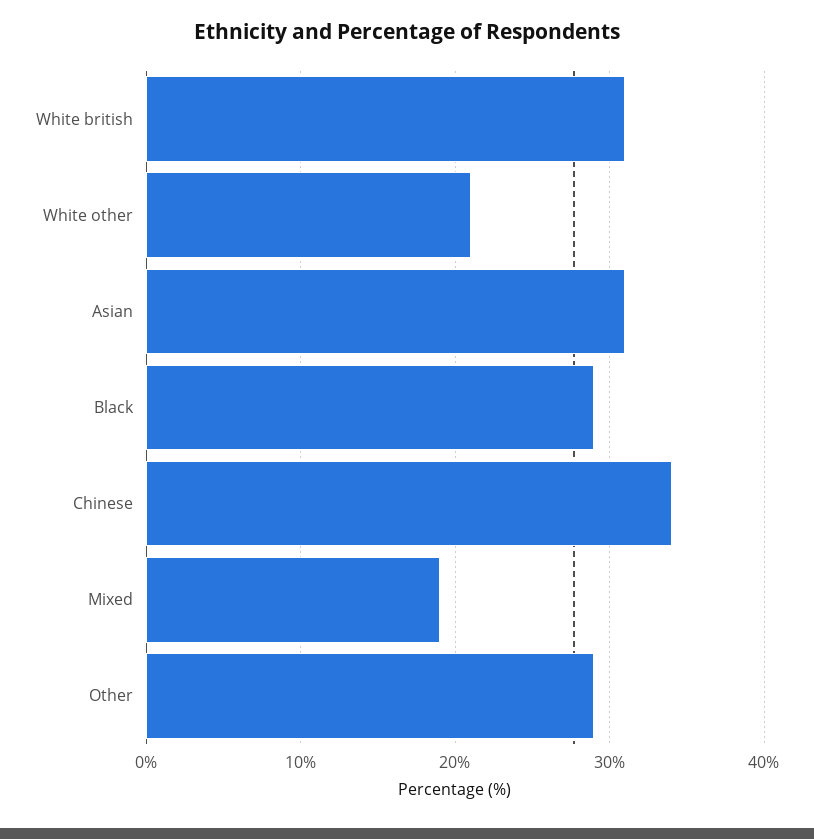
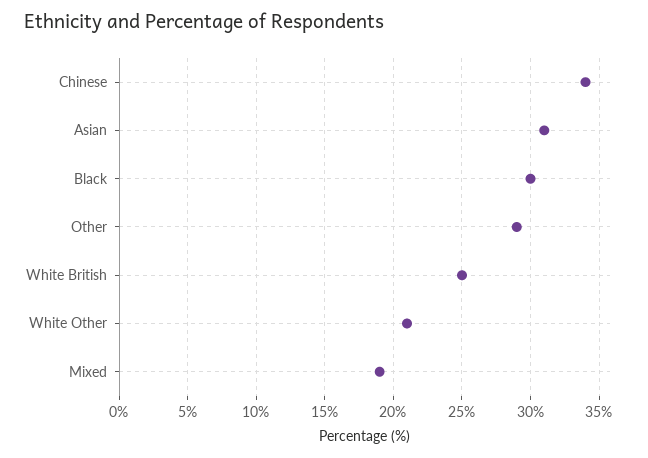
  {
-   "White british": 31,
+   "White british": 25,
    "White other": 21,
    "Asian": 31,
-   "Black": 29,
+   "Black": 30,
    "Chinese": 34,
    "Mixed": 19,
    "Other": 29
  }

